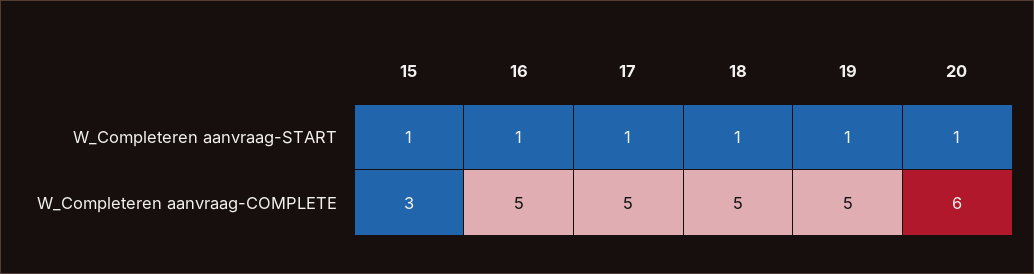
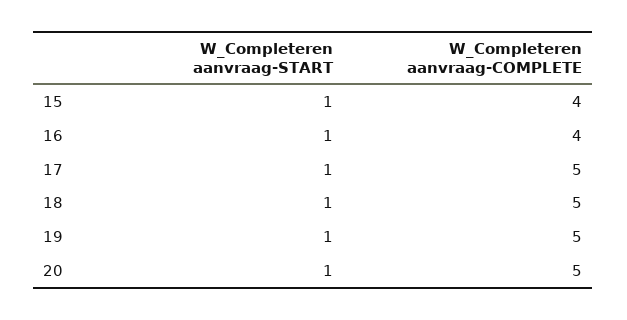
  {
    "15": {
      "W_Completeren aanvraag-START": 1,
-     "W_Completeren aanvraag-COMPLETE": 3
+     "W_Completeren aanvraag-COMPLETE": 4
    },
    "16": {
      "W_Completeren aanvraag-START": 1,
-     "W_Completeren aanvraag-COMPLETE": 5
+     "W_Completeren aanvraag-COMPLETE": 4
    },
    "17": {
      "W_Completeren aanvraag-START": 1,
      "W_Completeren aanvraag-COMPLETE": 5
    },
    "18": {
      "W_Completeren aanvraag-START": 1,
      "W_Completeren aanvraag-COMPLETE": 5
    },
    "19": {
      "W_Completeren aanvraag-START": 1,
      "W_Completeren aanvraag-COMPLETE": 5
    },
    "20": {
      "W_Completeren aanvraag-START": 1,
-     "W_Completeren aanvraag-COMPLETE": 6
+     "W_Completeren aanvraag-COMPLETE": 5
    }
  }

